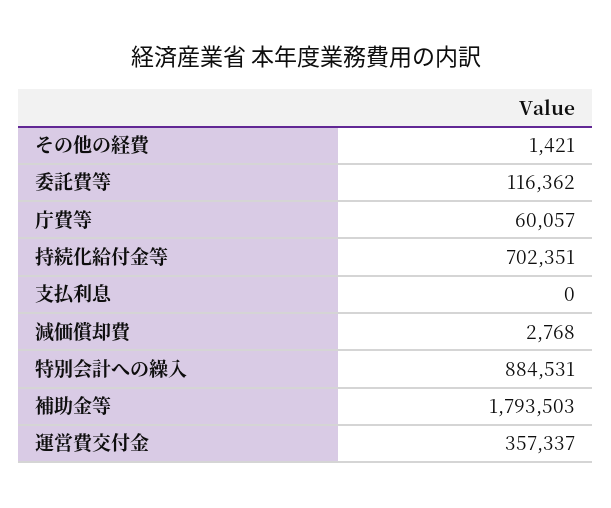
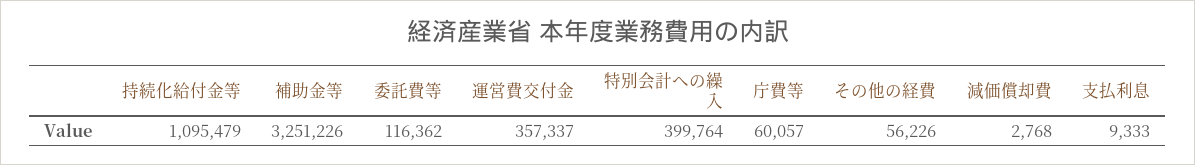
  {
-   "その他の経費": 1421,
+   "その他の経費": 56226,
    "委託費等": 116362,
    "庁費等": 60057,
-   "持続化給付金等": 702351,
+   "持続化給付金等": 1095479,
-   "支払利息": 0,
+   "支払利息": 9333,
    "減価償却費": 2768,
-   "特別会計への繰入": 884531,
+   "特別会計への繰入": 399764,
-   "補助金等": 1793503,
+   "補助金等": 3251226,
    "運営費交付金": 357337
  }

